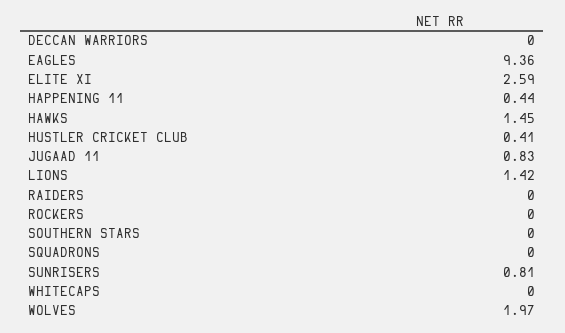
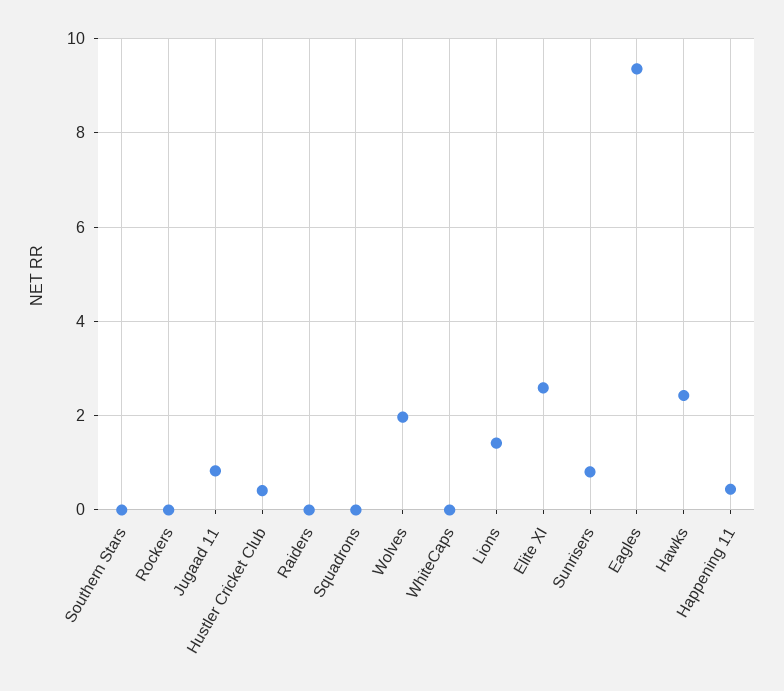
  {
-   "DECCAN WARRIORS": 0,
    "EAGLES": 9.36,
    "ELITE XI": 2.59,
    "HAPPENING 11": 0.44,
-   "HAWKS": 1.45,
+   "HAWKS": 2.4,
    "HUSTLER CRICKET CLUB": 0.41,
    "JUGAAD 11": 0.83,
    "LIONS": 1.42,
    "RAIDERS": 0,
    "ROCKERS": 0,
    "SOUTHERN STARS": 0,
    "SQUADRONS": 0,
    "SUNRISERS": 0.81,
    "WHITECAPS": 0,
    "WOLVES": 1.97
  }

